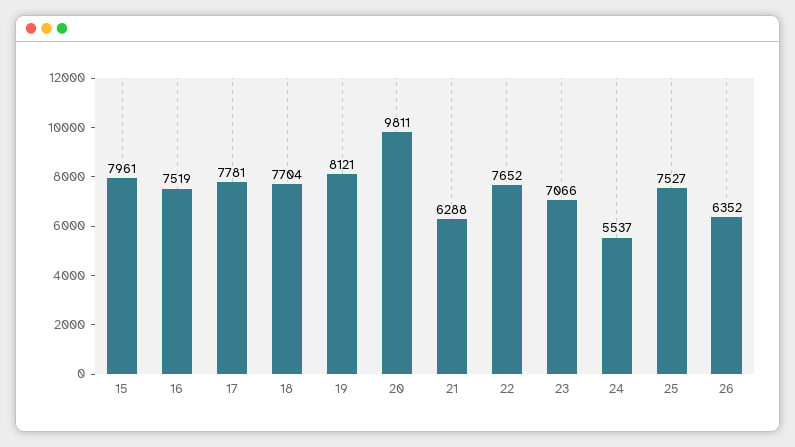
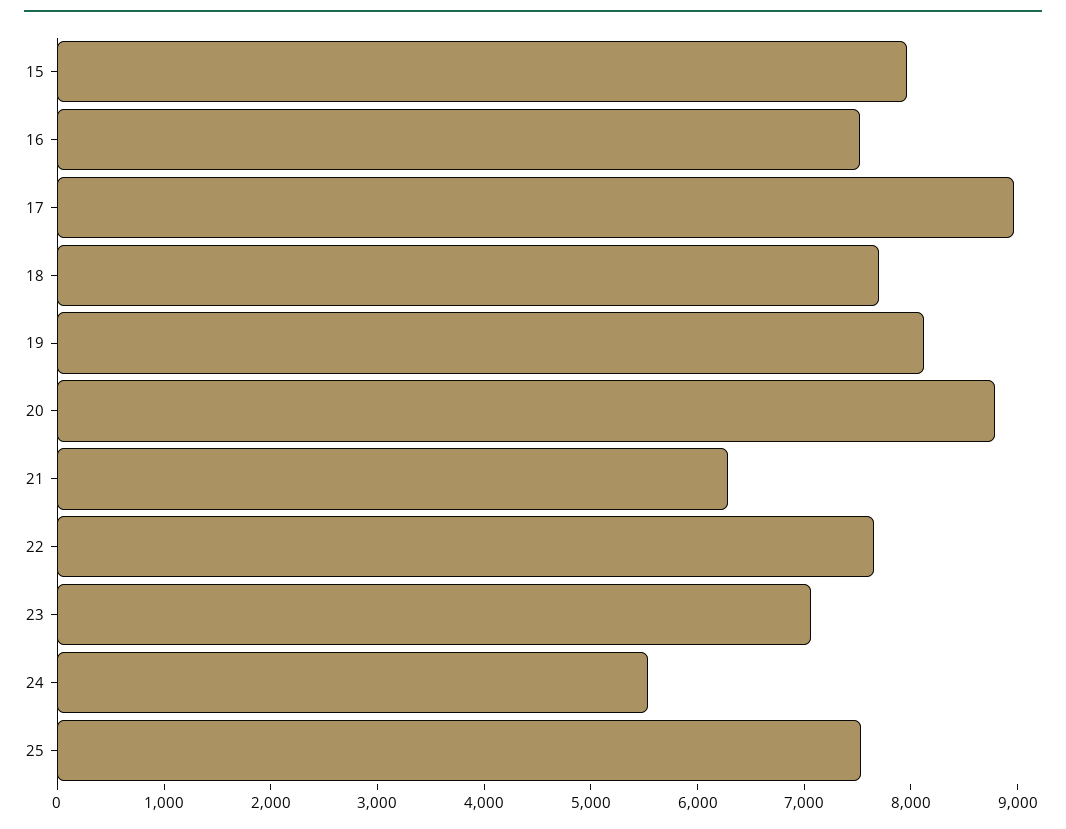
  {
    "15": 7961,
    "16": 7519,
-   "17": 7781,
+   "17": 9000,
    "18": 7704,
    "19": 8121,
-   "20": 9811,
+   "20": 8800,
    "21": 6288,
    "22": 7652,
    "23": 7066,
    "24": 5537,
-   "25": 7527,
+   "25": 7527
-   "26": 6352
  }

